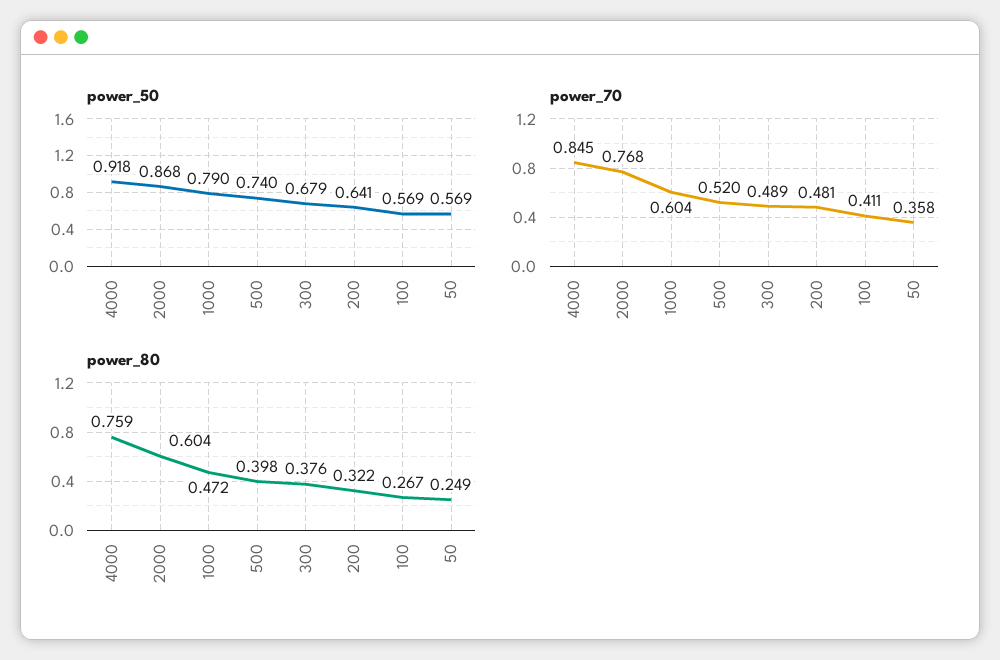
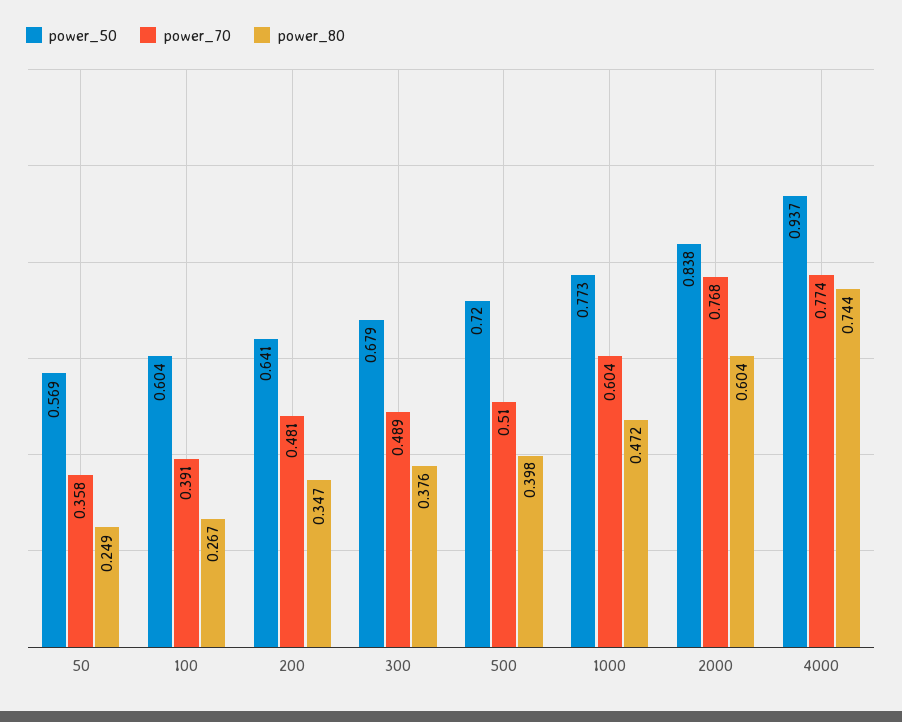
  {
    "power_50": {
-     "4000": 0.918,
+     "4000": 0.937,
-     "2000": 0.868,
+     "2000": 0.838,
-     "1000": 0.79,
+     "1000": 0.773,
-     "500": 0.74,
+     "500": 0.72,
      "300": 0.679,
      "200": 0.641,
-     "100": 0.569,
+     "100": 0.604,
      "50": 0.569
    },
    "power_70": {
-     "4000": 0.845,
+     "4000": 0.774,
      "2000": 0.768,
      "1000": 0.604,
-     "500": 0.52,
+     "500": 0.51,
      "300": 0.489,
      "200": 0.481,
-     "100": 0.411,
+     "100": 0.391,
      "50": 0.358
    },
    "power_80": {
-     "4000": 0.759,
+     "4000": 0.744,
      "2000": 0.604,
      "1000": 0.472,
      "500": 0.398,
      "300": 0.376,
-     "200": 0.322,
+     "200": 0.347,
      "100": 0.267,
      "50": 0.249
    }
  }

